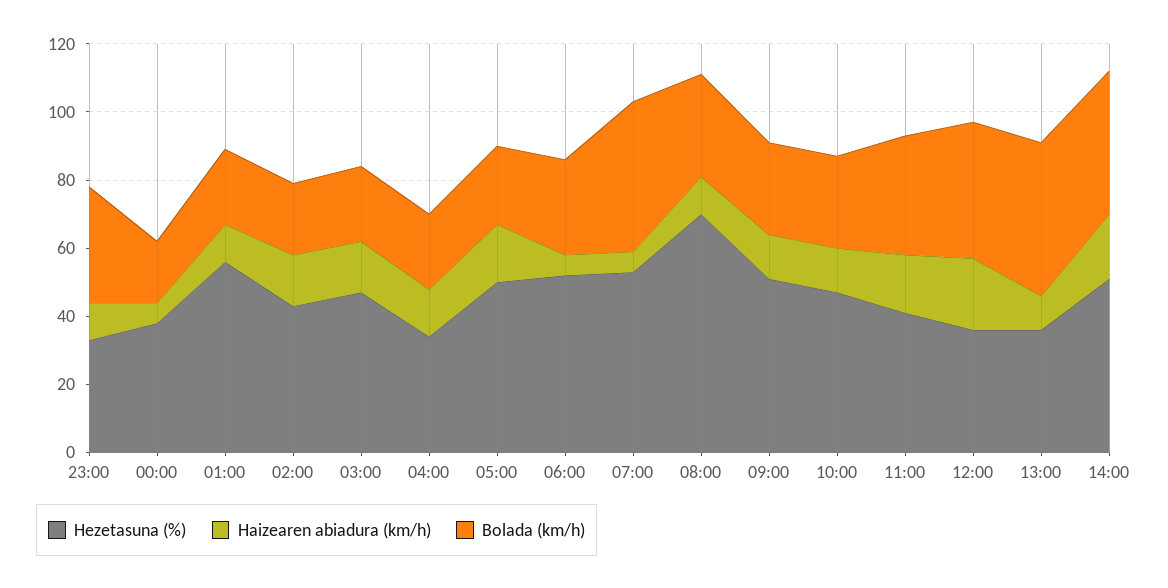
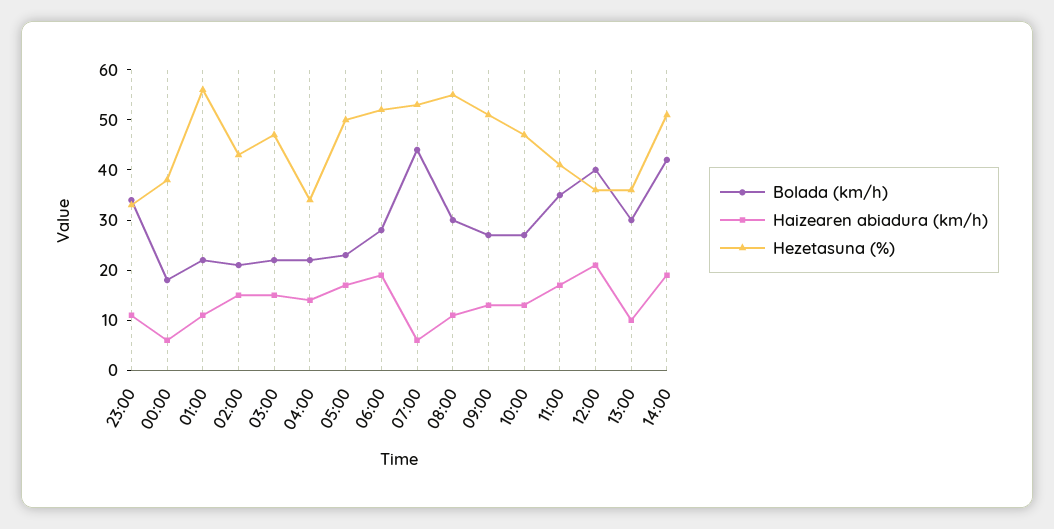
  {
    "Hezetasuna (%)": {
      "23:00": 35,
      "00:00": 40,
      "01:00": 55,
      "02:00": 45,
      "03:00": 45,
      "04:00": 35,
      "05:00": 50,
      "06:00": 50,
      "07:00": 55,
-     "08:00": 70,
+     "08:00": 55,
      "09:00": 50,
      "10:00": 45,
      "11:00": 40,
      "12:00": 35,
      "13:00": 35,
      "14:00": 50
    },
    "Haizearen abiadura (km/h)": {
      "23:00": 10,
      "00:00": 5,
      "01:00": 10,
      "02:00": 15,
      "03:00": 15,
      "04:00": 15,
      "05:00": 15,
-     "06:00": 5,
+     "06:00": 20,
      "07:00": 5,
      "08:00": 10,
      "09:00": 15,
      "10:00": 15,
      "11:00": 15,
      "12:00": 20,
      "13:00": 10,
      "14:00": 20
    },
    "Bolada (km/h)": {
      "23:00": 35,
      "00:00": 20,
      "01:00": 20,
      "02:00": 20,
      "03:00": 20,
      "04:00": 20,
      "05:00": 25,
      "06:00": 30,
      "07:00": 45,
      "08:00": 30,
      "09:00": 25,
      "10:00": 25,
      "11:00": 35,
      "12:00": 40,
-     "13:00": 45,
+     "13:00": 30,
      "14:00": 40
    }
  }

